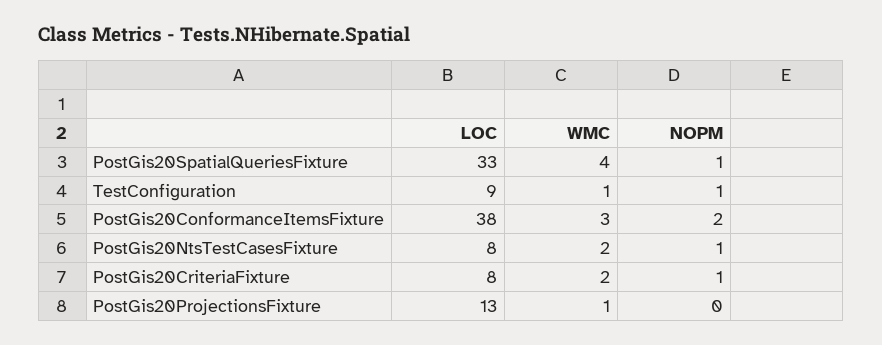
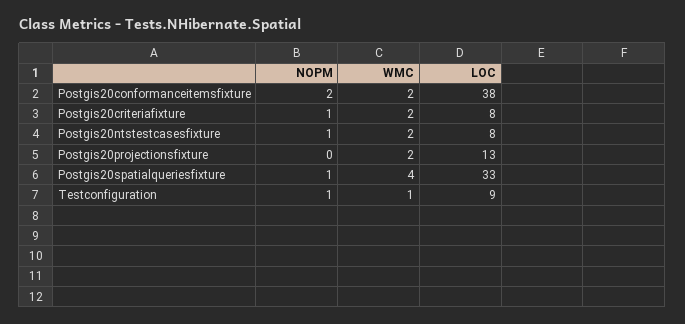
  {
    "LOC": {
      "PostGis20SpatialQueriesFixture": 33,
      "TestConfiguration": 9,
      "PostGis20ConformanceItemsFixture": 38,
      "PostGis20NtsTestCasesFixture": 8,
      "PostGis20CriteriaFixture": 8,
      "PostGis20ProjectionsFixture": 13
    },
    "WMC": {
      "PostGis20SpatialQueriesFixture": 4,
      "TestConfiguration": 1,
-     "PostGis20ConformanceItemsFixture": 3,
+     "PostGis20ConformanceItemsFixture": 2,
      "PostGis20NtsTestCasesFixture": 2,
      "PostGis20CriteriaFixture": 2,
-     "PostGis20ProjectionsFixture": 1
+     "PostGis20ProjectionsFixture": 2
    },
    "NOPM": {
      "PostGis20SpatialQueriesFixture": 1,
      "TestConfiguration": 1,
      "PostGis20ConformanceItemsFixture": 2,
      "PostGis20NtsTestCasesFixture": 1,
      "PostGis20CriteriaFixture": 1,
      "PostGis20ProjectionsFixture": 0
    }
  }

